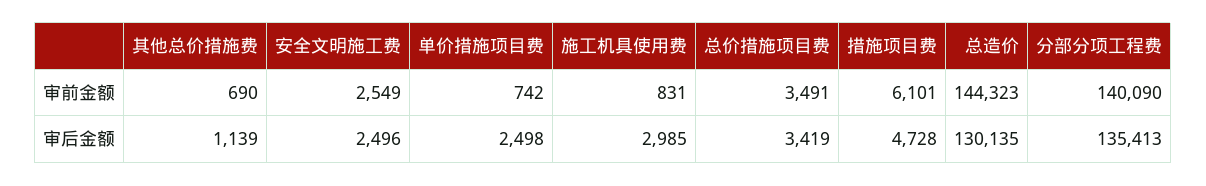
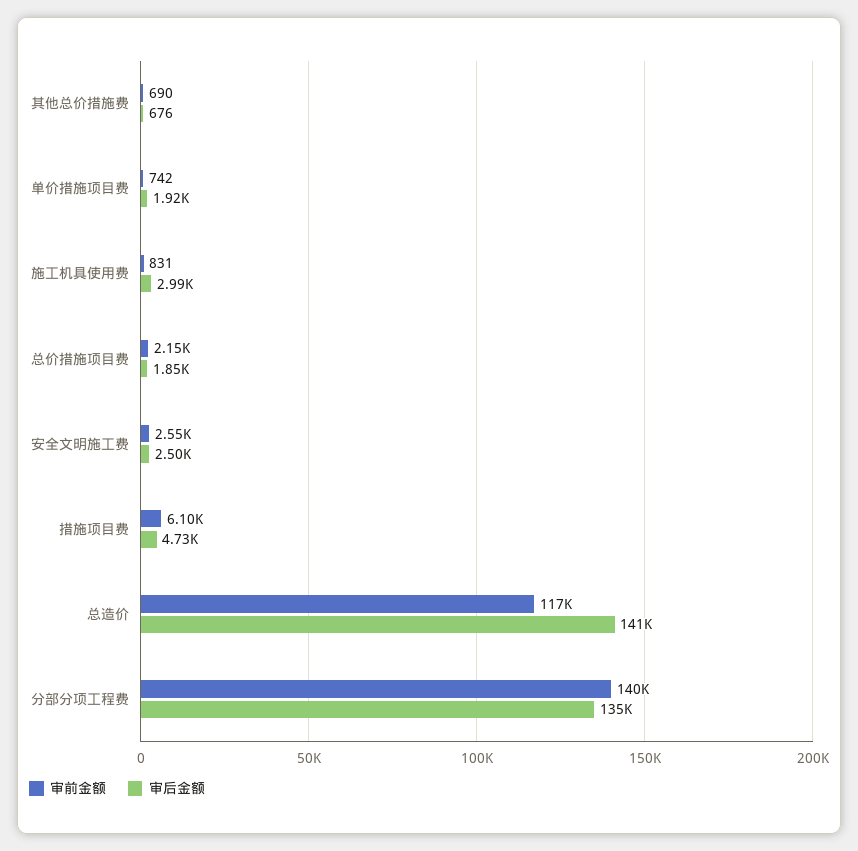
  {
    "审前金额": {
      "其他总价措施费": 690,
      "安全文明施工费": 2549,
      "单价措施项目费": 742,
      "施工机具使用费": 831,
-     "总价措施项目费": 3491,
+     "总价措施项目费": 2150,
      "措施项目费": 6101,
-     "总造价": 144323,
+     "总造价": 117000,
      "分部分项工程费": 140090
    },
    "审后金额": {
-     "其他总价措施费": 1139,
+     "其他总价措施费": 676,
      "安全文明施工费": 2496,
-     "单价措施项目费": 2498,
+     "单价措施项目费": 1920,
      "施工机具使用费": 2985,
-     "总价措施项目费": 3419,
+     "总价措施项目费": 1850,
      "措施项目费": 4728,
-     "总造价": 130135,
+     "总造价": 141000,
      "分部分项工程费": 135413
    }
  }

